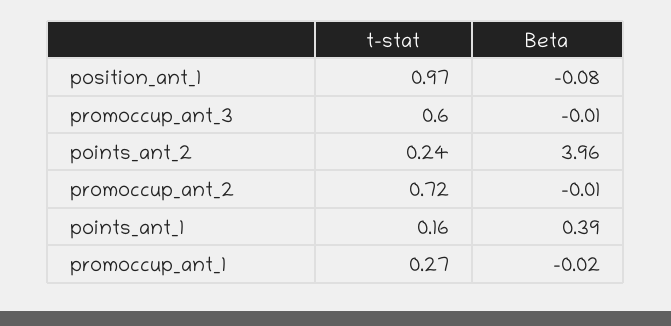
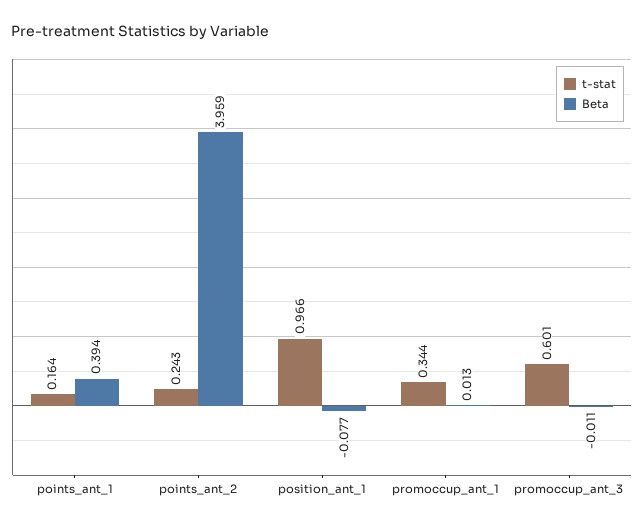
  {
    "t-stat": {
      "position_ant_1": 0.966,
      "promoccup_ant_3": 0.601,
      "points_ant_2": 0.243,
-     "promoccup_ant_2": 0.72,
      "points_ant_1": 0.164,
-     "promoccup_ant_1": 0.27
+     "promoccup_ant_1": 0.344
    },
    "Beta": {
      "position_ant_1": -0.077,
      "promoccup_ant_3": -0.011,
      "points_ant_2": 3.959,
-     "promoccup_ant_2": -0.01,
      "points_ant_1": 0.394,
-     "promoccup_ant_1": -0.02
+     "promoccup_ant_1": 0.013
    }
  }

